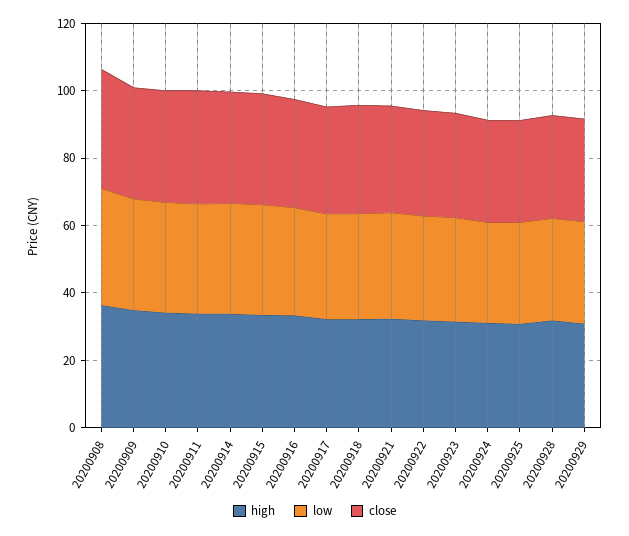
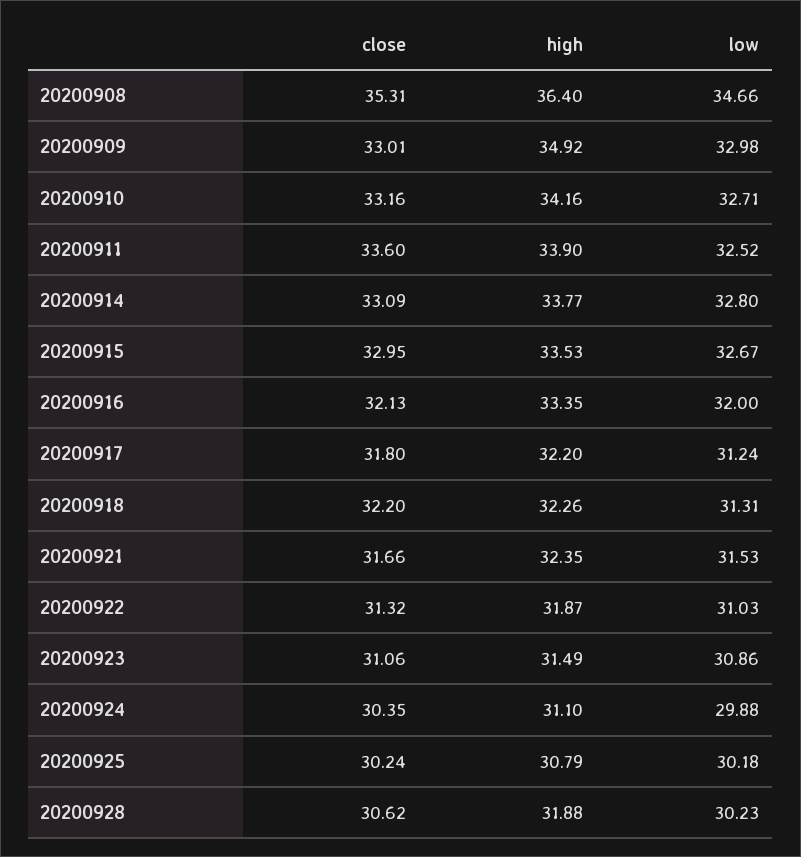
  {
    "high": {
      "20200908": 36.4,
      "20200909": 34.92,
      "20200910": 34.16,
      "20200911": 33.9,
      "20200914": 33.77,
      "20200915": 33.53,
      "20200916": 33.35,
      "20200917": 32.2,
      "20200918": 32.26,
      "20200921": 32.35,
      "20200922": 31.87,
      "20200923": 31.49,
      "20200924": 31.1,
      "20200925": 30.79,
-     "20200928": 31.88,
+     "20200928": 31.88
-     "20200929": 30
    },
    "low": {
      "20200908": 34.66,
      "20200909": 32.98,
      "20200910": 32.71,
      "20200911": 32.52,
      "20200914": 32.8,
      "20200915": 32.67,
      "20200916": 32,
      "20200917": 31.24,
      "20200918": 31.31,
      "20200921": 31.53,
      "20200922": 31.03,
      "20200923": 30.86,
      "20200924": 29.88,
      "20200925": 30.18,
-     "20200928": 30.23,
+     "20200928": 30.23
-     "20200929": 30
    },
    "close": {
      "20200908": 35.31,
      "20200909": 33.01,
      "20200910": 33.16,
      "20200911": 33.6,
      "20200914": 33.09,
      "20200915": 32.95,
      "20200916": 32.13,
      "20200917": 31.8,
      "20200918": 32.2,
      "20200921": 31.66,
      "20200922": 31.32,
      "20200923": 31.06,
      "20200924": 30.35,
      "20200925": 30.24,
-     "20200928": 30.62,
+     "20200928": 30.62
-     "20200929": 30
    }
  }

